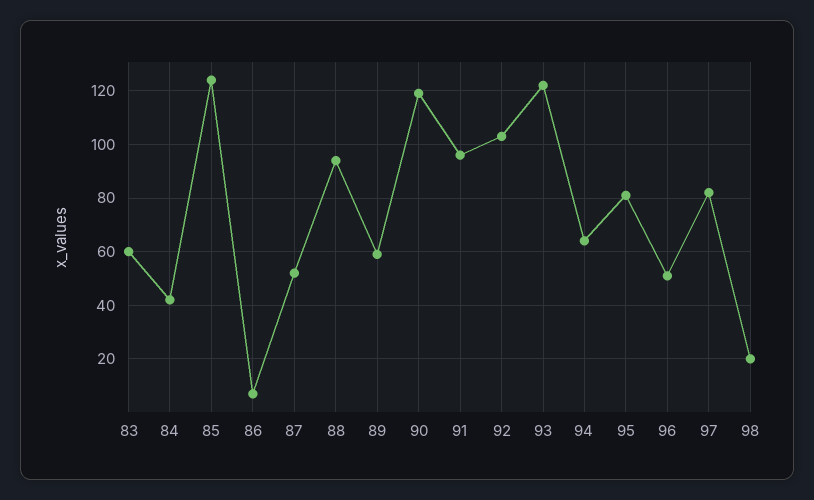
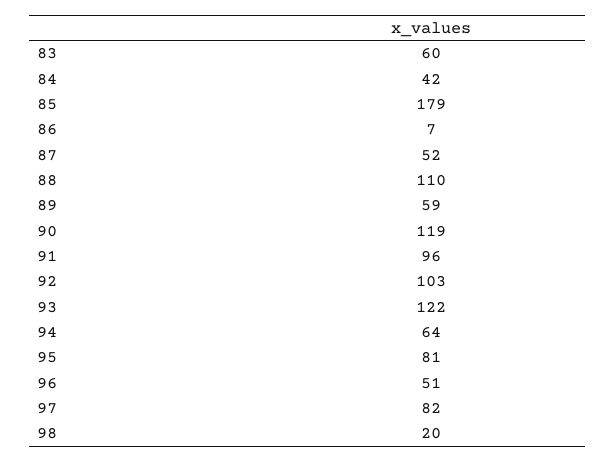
  {
    "83": 60,
    "84": 42,
-   "85": 125,
+   "85": 179,
    "86": 7,
    "87": 52,
-   "88": 95,
+   "88": 110,
    "89": 59,
    "90": 119,
    "91": 96,
    "92": 103,
    "93": 122,
    "94": 64,
    "95": 81,
    "96": 51,
    "97": 82,
    "98": 20
  }

